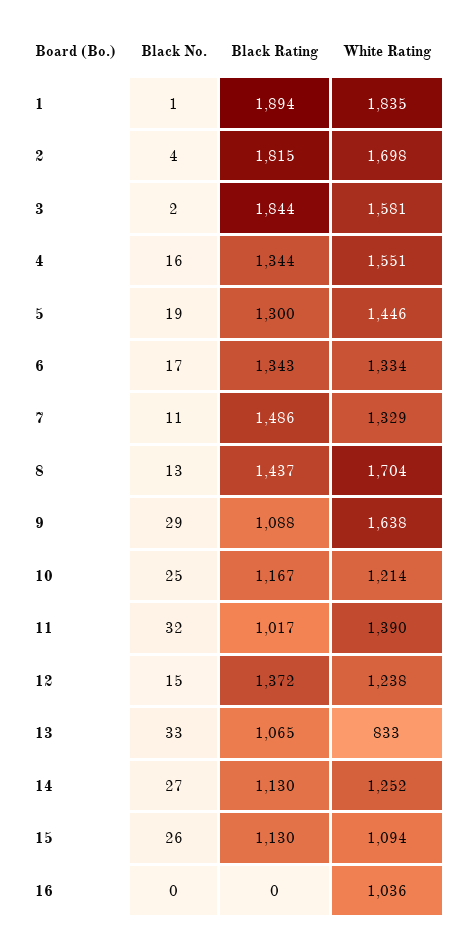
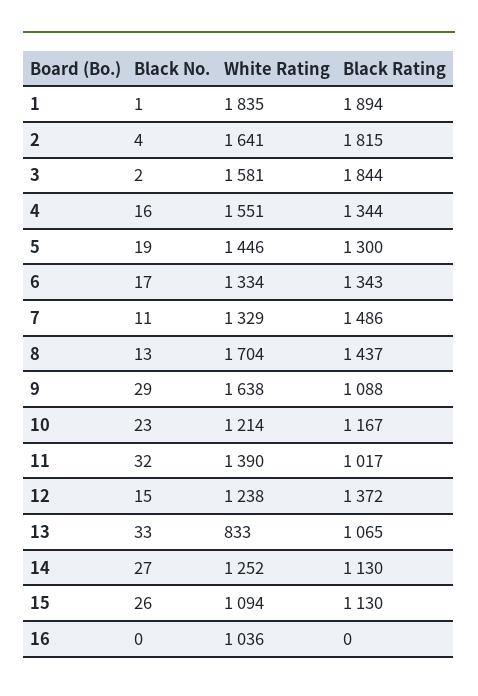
  {
    "Black No.": {
      "1": 1,
      "2": 4,
      "3": 2,
      "4": 16,
      "5": 19,
      "6": 17,
      "7": 11,
      "8": 13,
      "9": 29,
-     "10": 25,
+     "10": 23,
      "11": 32,
      "12": 15,
      "13": 33,
      "14": 27,
      "15": 26,
      "16": 0
    },
    "Black Rating": {
      "1": 1894,
      "2": 1815,
      "3": 1844,
      "4": 1344,
      "5": 1300,
      "6": 1343,
      "7": 1486,
      "8": 1437,
      "9": 1088,
      "10": 1167,
      "11": 1017,
      "12": 1372,
      "13": 1065,
      "14": 1130,
      "15": 1130,
      "16": 0
    },
    "White Rating": {
      "1": 1835,
-     "2": 1698,
+     "2": 1641,
      "3": 1581,
      "4": 1551,
      "5": 1446,
      "6": 1334,
      "7": 1329,
      "8": 1704,
      "9": 1638,
      "10": 1214,
      "11": 1390,
      "12": 1238,
      "13": 833,
      "14": 1252,
      "15": 1094,
      "16": 1036
    }
  }

